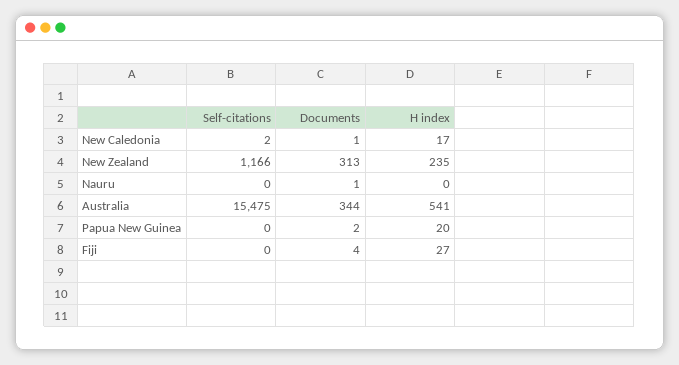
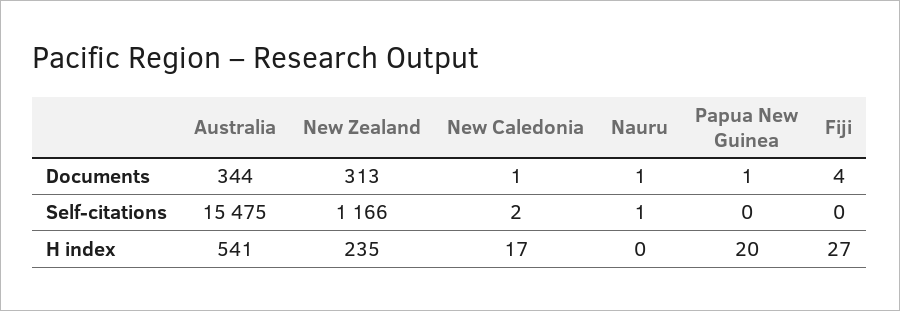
  {
    "Self-citations": {
      "New Caledonia": 2,
      "New Zealand": 1166,
-     "Nauru": 0,
+     "Nauru": 1,
      "Australia": 15475,
      "Papua New Guinea": 0,
      "Fiji": 0
    },
    "Documents": {
      "New Caledonia": 1,
      "New Zealand": 313,
      "Nauru": 1,
      "Australia": 344,
-     "Papua New Guinea": 2,
+     "Papua New Guinea": 1,
      "Fiji": 4
    },
    "H index": {
      "New Caledonia": 17,
      "New Zealand": 235,
      "Nauru": 0,
      "Australia": 541,
      "Papua New Guinea": 20,
      "Fiji": 27
    }
  }

